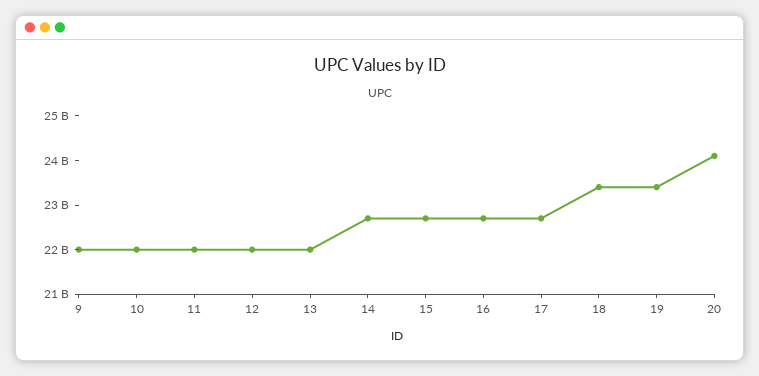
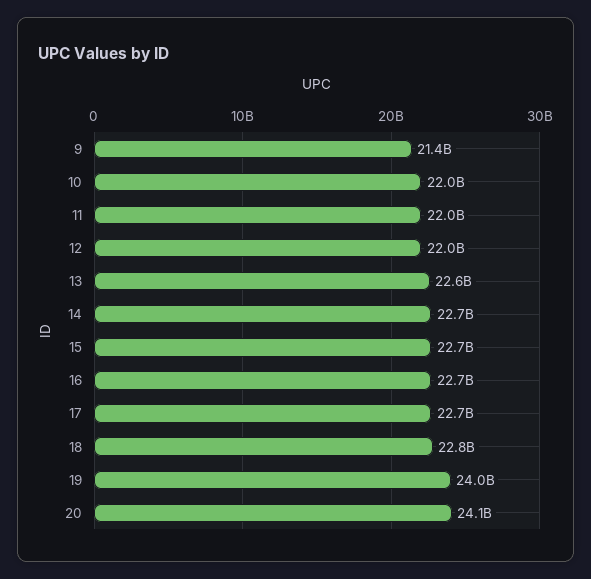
  {
-   "9": 22000000000,
+   "9": 21400000000,
    "10": 22000000000,
    "11": 22000000000,
    "12": 22000000000,
-   "13": 22000000000,
+   "13": 22600000000,
    "14": 22700000000,
    "15": 22700000000,
    "16": 22700000000,
    "17": 22700000000,
-   "18": 23400000000,
+   "18": 22800000000,
-   "19": 23400000000,
+   "19": 24000000000,
    "20": 24100000000
  }

